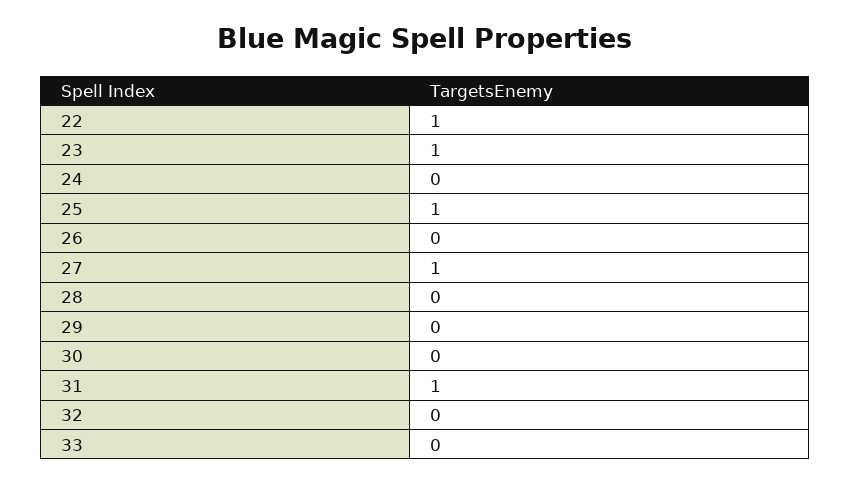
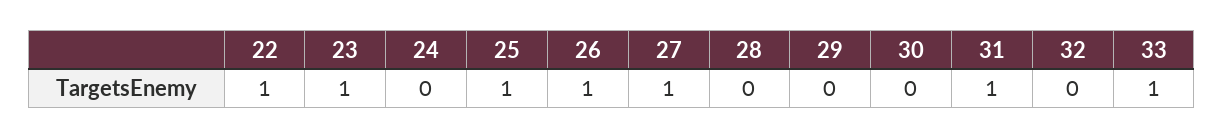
  {
    "22": 1,
    "23": 1,
    "24": 0,
    "25": 1,
-   "26": 0,
+   "26": 1,
    "27": 1,
    "28": 0,
    "29": 0,
    "30": 0,
    "31": 1,
    "32": 0,
-   "33": 0
+   "33": 1
  }

